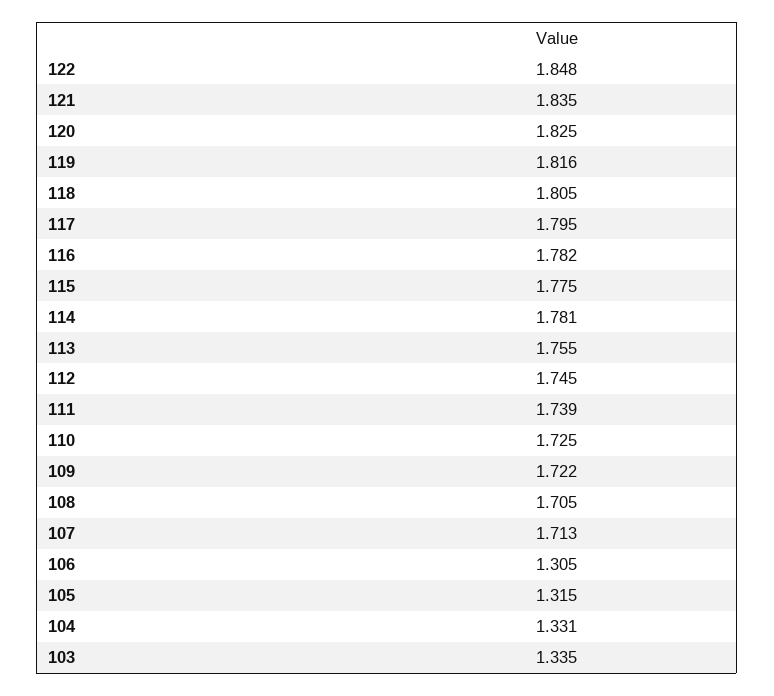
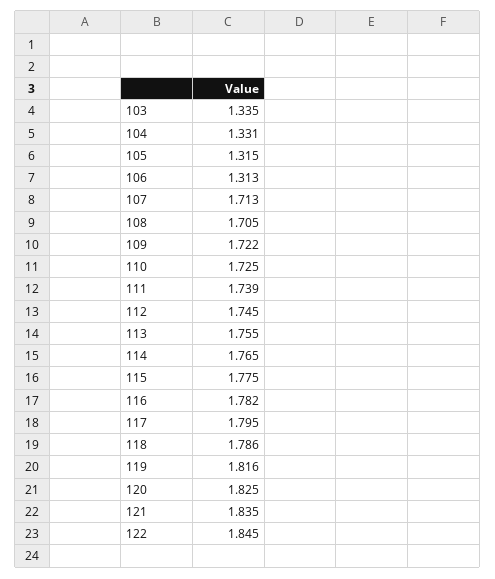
  {
-   "122": 1.848,
+   "122": 1.845,
    "121": 1.835,
    "120": 1.825,
    "119": 1.816,
-   "118": 1.805,
+   "118": 1.786,
    "117": 1.795,
    "116": 1.782,
    "115": 1.775,
-   "114": 1.781,
+   "114": 1.765,
    "113": 1.755,
    "112": 1.745,
    "111": 1.739,
    "110": 1.725,
    "109": 1.722,
    "108": 1.705,
    "107": 1.713,
-   "106": 1.305,
+   "106": 1.313,
    "105": 1.315,
    "104": 1.331,
    "103": 1.335
  }

